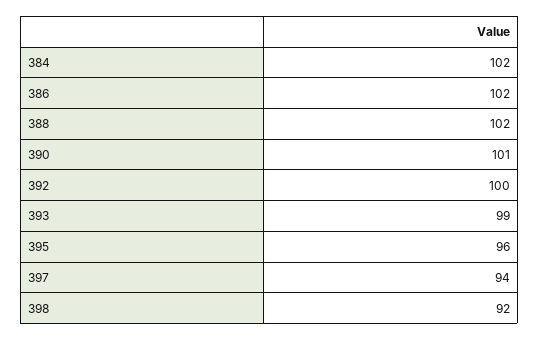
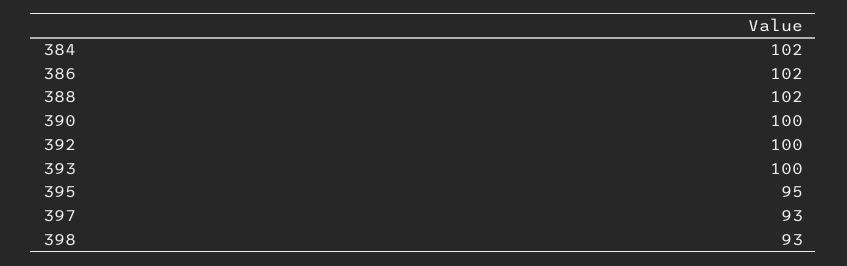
  {
    "384": 102,
    "386": 102,
    "388": 102,
-   "390": 101,
+   "390": 100,
    "392": 100,
-   "393": 99,
+   "393": 100,
-   "395": 96,
+   "395": 95,
-   "397": 94,
+   "397": 93,
-   "398": 92
+   "398": 93
  }

